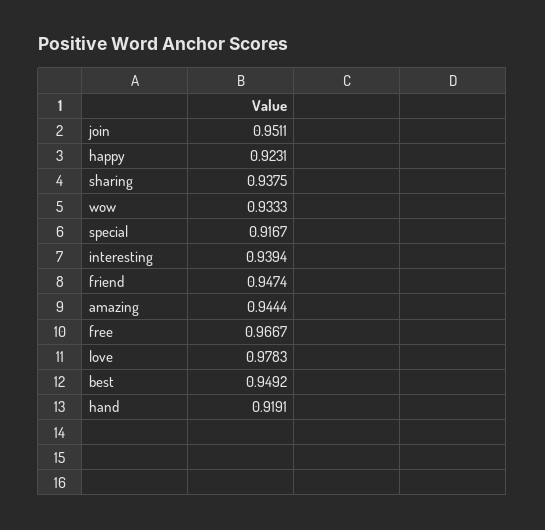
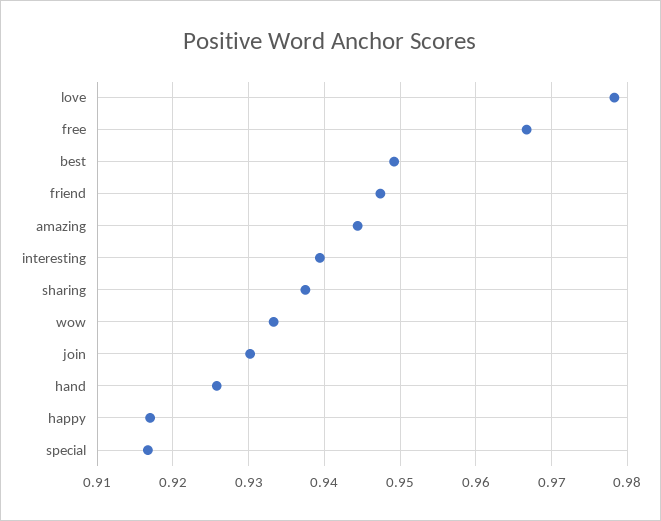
  {
-   "join": 0.9511,
+   "join": 0.93,
-   "happy": 0.9231,
+   "happy": 0.917,
    "sharing": 0.9375,
    "wow": 0.9333,
    "special": 0.9167,
    "interesting": 0.9394,
    "friend": 0.9474,
    "amazing": 0.9444,
    "free": 0.9667,
    "love": 0.9783,
    "best": 0.9492,
-   "hand": 0.9191
+   "hand": 0.926
  }

